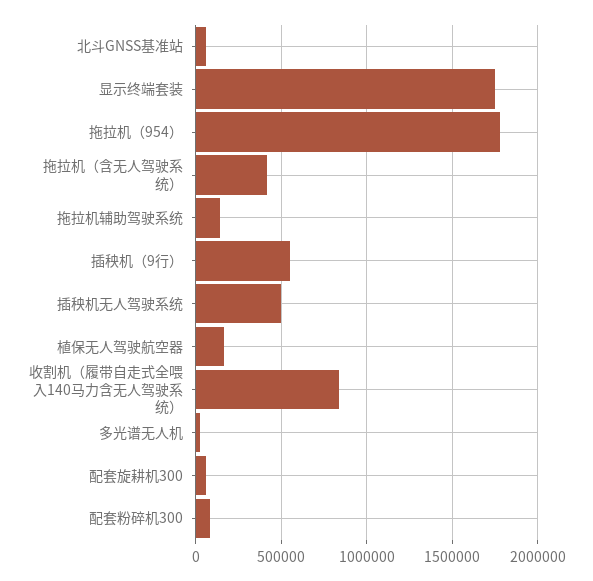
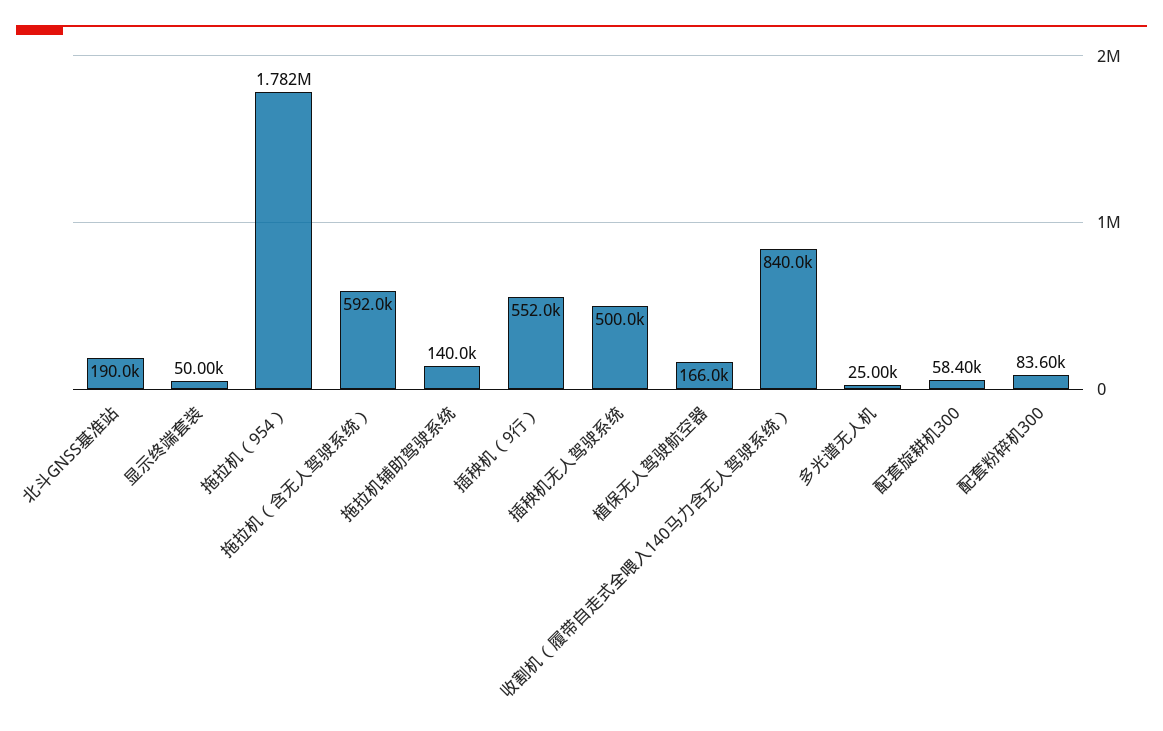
  {
-   "北斗GNSS基准站": 50000,
+   "北斗GNSS基准站": 190000,
-   "显示终端套装": 1750000,
+   "显示终端套装": 50000,
    "拖拉机（954）": 1782000,
-   "拖拉机（含无人驾驶系统）": 400000,
+   "拖拉机（含无人驾驶系统）": 592000,
    "拖拉机辅助驾驶系统": 140000,
    "插秧机（9行）": 552000,
    "插秧机无人驾驶系统": 500000,
    "植保无人驾驶航空器": 166000,
    "收割机（履带自走式全喂入140马力含无人驾驶系统）": 840000,
    "多光谱无人机": 25000,
    "配套旋耕机300": 58400,
    "配套粉碎机300": 83600
  }

